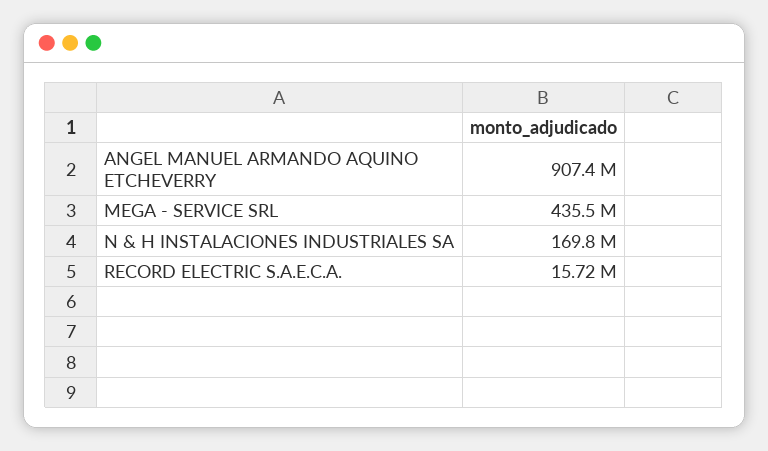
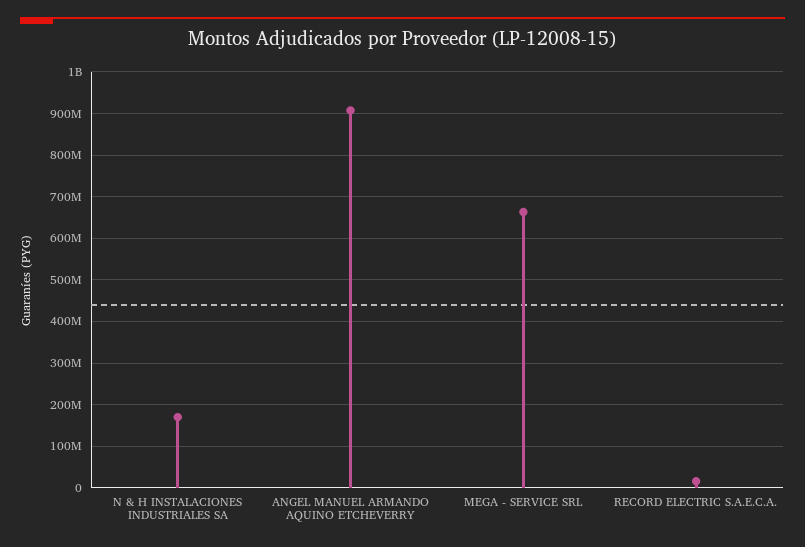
  {
    "ANGEL MANUEL ARMANDO AQUINO ETCHEVERRY": 907400000,
-   "MEGA - SERVICE SRL": 435500000,
+   "MEGA - SERVICE SRL": 660000000,
    "N & H INSTALACIONES INDUSTRIALES SA": 169800000,
    "RECORD ELECTRIC S.A.E.C.A.": 15720000
  }

